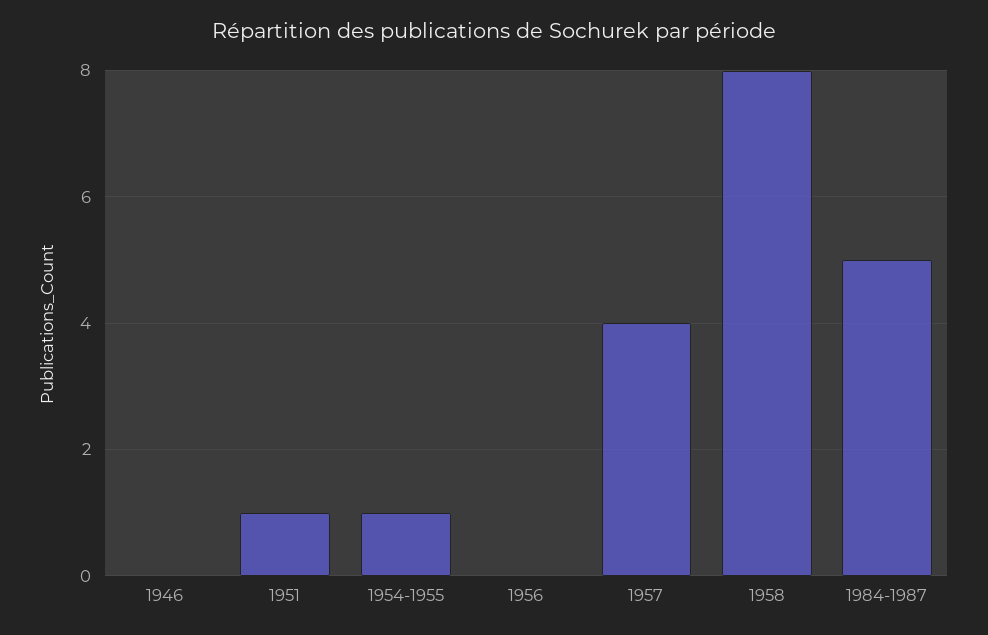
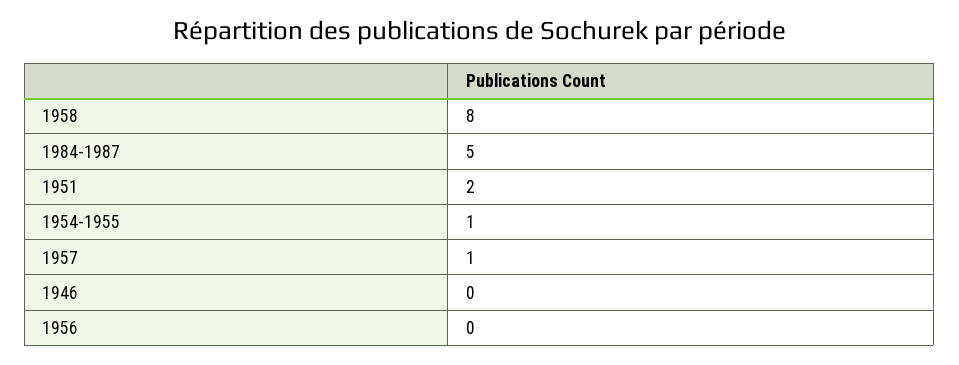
  {
    "1946": 0,
-   "1951": 1,
+   "1951": 2,
    "1954-1955": 1,
    "1956": 0,
-   "1957": 4,
+   "1957": 1,
    "1958": 8,
    "1984-1987": 5
  }

